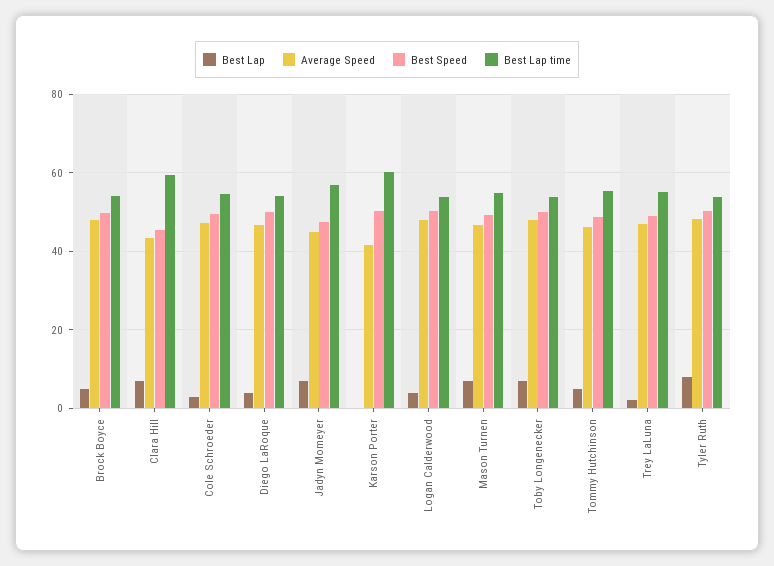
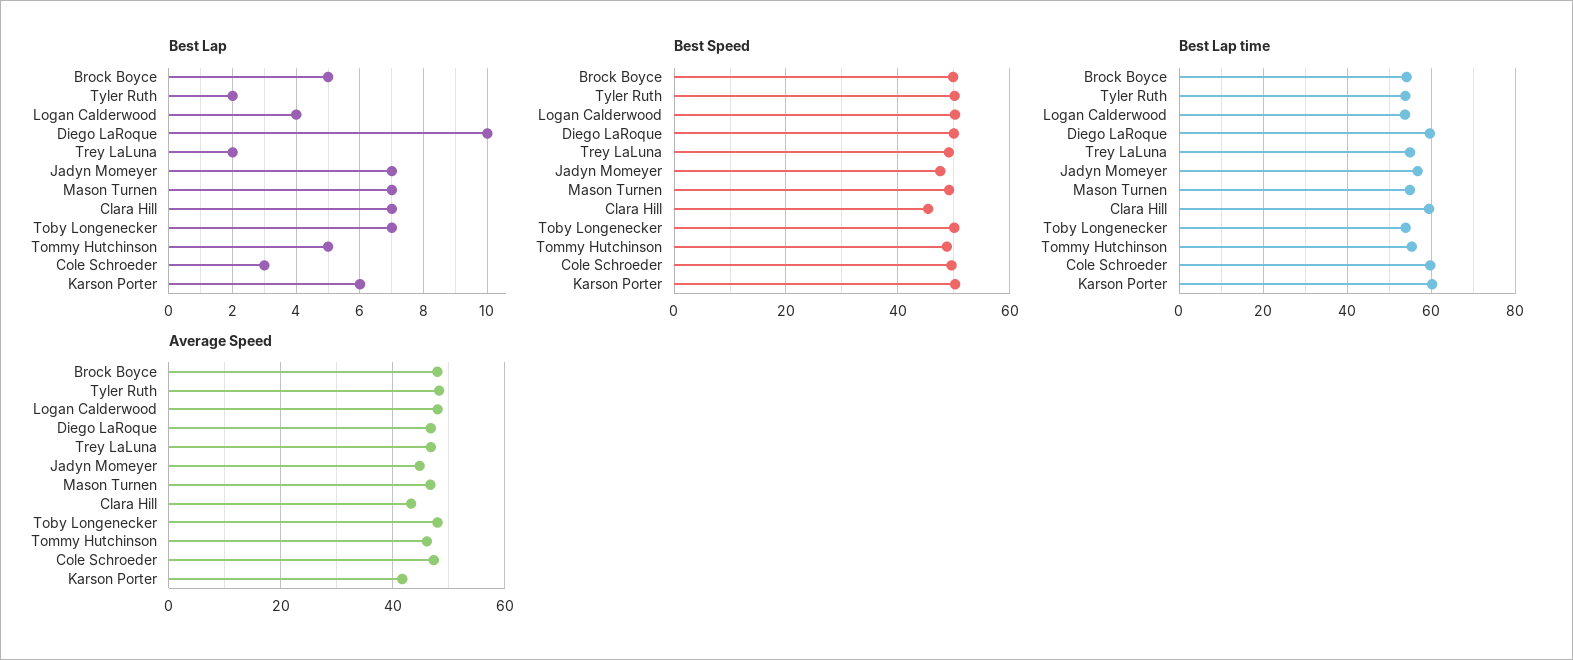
  {
    "Best Lap": {
      "Brock Boyce": 5,
      "Clara Hill": 7,
      "Cole Schroeder": 3,
-     "Diego LaRoque": 4,
+     "Diego LaRoque": 10,
      "Jadyn Momeyer": 7,
-     "Karson Porter": 0,
+     "Karson Porter": 6,
      "Logan Calderwood": 4,
      "Mason Turnen": 7,
      "Toby Longenecker": 7,
      "Tommy Hutchinson": 5,
      "Trey LaLuna": 2,
-     "Tyler Ruth": 8
+     "Tyler Ruth": 2
    },
    "Average Speed": {
      "Brock Boyce": 48,
      "Clara Hill": 44,
      "Cole Schroeder": 48,
      "Diego LaRoque": 46,
      "Jadyn Momeyer": 44,
      "Karson Porter": 42,
      "Logan Calderwood": 48,
      "Mason Turnen": 46,
      "Toby Longenecker": 48,
      "Tommy Hutchinson": 46,
      "Trey LaLuna": 46,
      "Tyler Ruth": 48
    },
    "Best Speed": {
      "Brock Boyce": 50,
      "Clara Hill": 46,
      "Cole Schroeder": 50,
      "Diego LaRoque": 50,
      "Jadyn Momeyer": 48,
      "Karson Porter": 50,
      "Logan Calderwood": 50,
      "Mason Turnen": 50,
      "Toby Longenecker": 50,
      "Tommy Hutchinson": 48,
      "Trey LaLuna": 50,
      "Tyler Ruth": 50
    },
    "Best Lap time": {
      "Brock Boyce": 54,
      "Clara Hill": 60,
-     "Cole Schroeder": 54,
+     "Cole Schroeder": 60,
-     "Diego LaRoque": 54,
+     "Diego LaRoque": 60,
      "Jadyn Momeyer": 56,
      "Karson Porter": 60,
      "Logan Calderwood": 54,
      "Mason Turnen": 54,
      "Toby Longenecker": 54,
      "Tommy Hutchinson": 56,
      "Trey LaLuna": 54,
      "Tyler Ruth": 54
    }
  }

